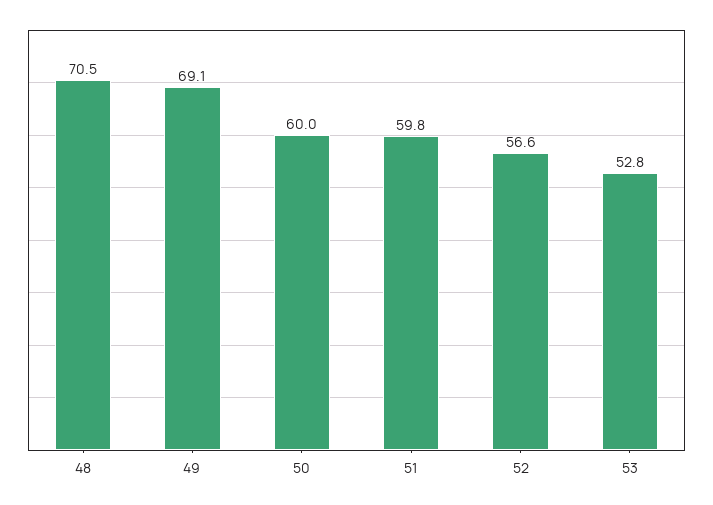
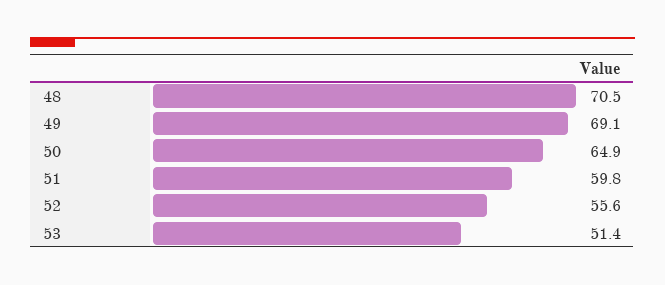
  {
    "48": 70.5,
    "49": 69.1,
-   "50": 60,
+   "50": 64.9,
    "51": 59.8,
-   "52": 56.6,
+   "52": 55.6,
-   "53": 52.8
+   "53": 51.4
  }

